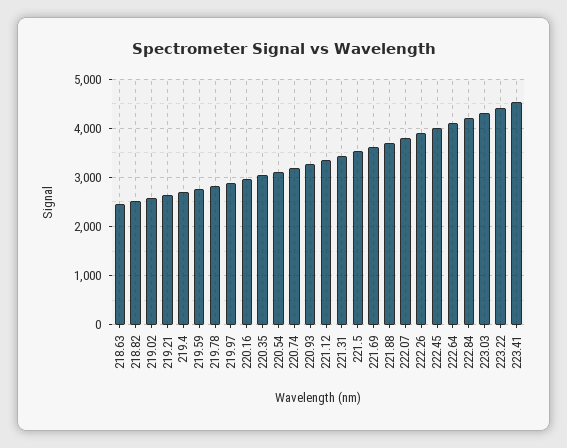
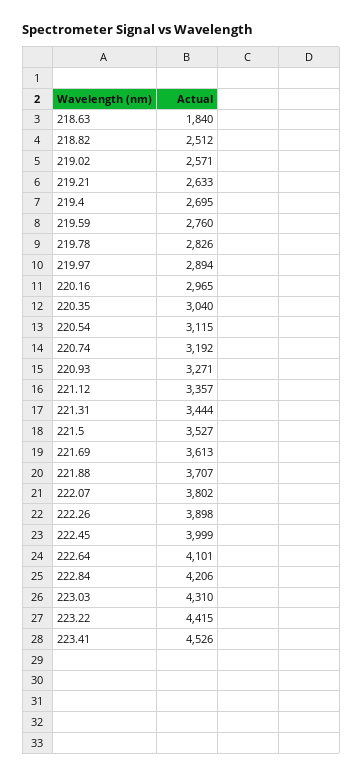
  {
-   "218.63": 2400,
+   "218.63": 1840,
    "218.82": 2512,
    "219.02": 2571,
    "219.21": 2633,
    "219.4": 2695,
    "219.59": 2760,
    "219.78": 2826,
    "219.97": 2894,
    "220.16": 2965,
    "220.35": 3040,
    "220.54": 3115,
    "220.74": 3192,
    "220.93": 3271,
    "221.12": 3357,
    "221.31": 3444,
    "221.5": 3527,
    "221.69": 3613,
    "221.88": 3707,
    "222.07": 3802,
    "222.26": 3898,
    "222.45": 3999,
    "222.64": 4101,
    "222.84": 4206,
    "223.03": 4310,
    "223.22": 4415,
    "223.41": 4526
  }

